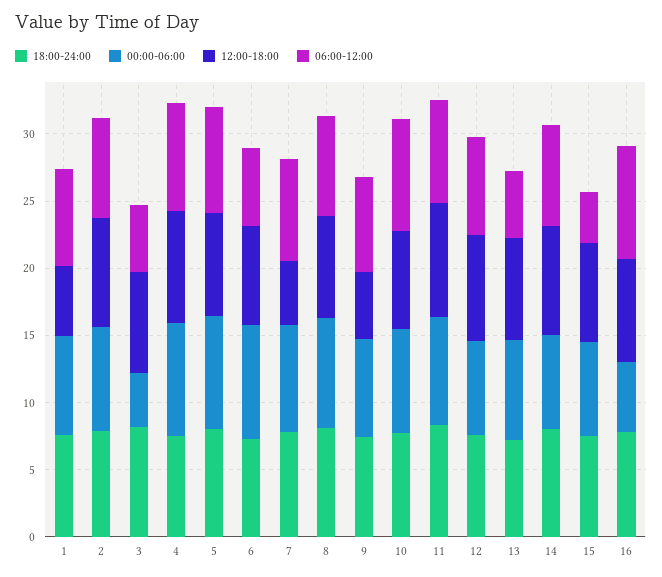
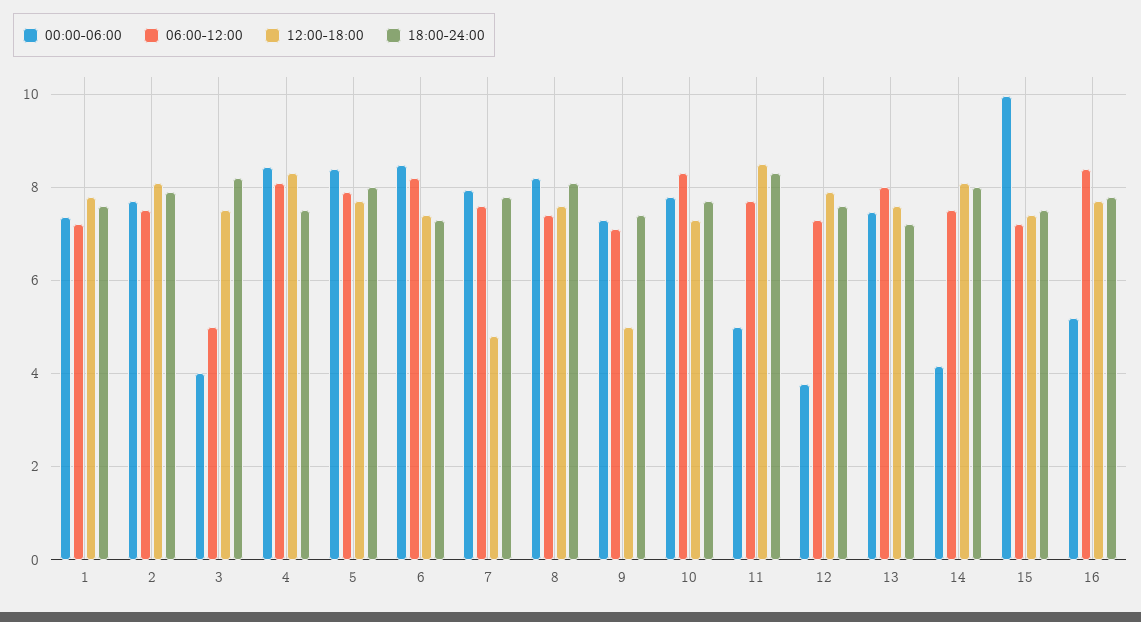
  {
    "18:00-24:00": {
      "1": 7.6,
      "2": 8,
      "3": 8.2,
      "4": 7.6,
      "5": 8,
      "6": 7.4,
      "7": 7.8,
      "8": 8.2,
      "9": 7.4,
      "10": 7.8,
      "11": 8.4,
      "12": 7.6,
      "13": 7.2,
      "14": 8,
      "15": 7.6,
      "16": 7.8
    },
    "00:00-06:00": {
      "1": 7.4,
      "2": 7.8,
      "3": 4,
      "4": 8.4,
      "5": 8.4,
      "6": 8.4,
      "7": 8,
      "8": 8.2,
      "9": 7.4,
      "10": 7.8,
-     "11": 8,
+     "11": 5,
-     "12": 7,
+     "12": 3.8,
      "13": 7.4,
-     "14": 7,
+     "14": 4.2,
-     "15": 7,
+     "15": 10,
      "16": 5.2
    },
    "12:00-18:00": {
-     "1": 5,
+     "1": 7.8,
      "2": 8.2,
      "3": 7.6,
      "4": 8.4,
      "5": 7.8,
      "6": 7.4,
      "7": 4.8,
      "8": 7.6,
      "9": 5,
      "10": 7.4,
      "11": 8.6,
      "12": 8,
      "13": 7.6,
      "14": 8.2,
      "15": 7.4,
      "16": 7.8
    },
    "06:00-12:00": {
      "1": 7.2,
      "2": 7.6,
      "3": 5,
      "4": 8.2,
      "5": 8,
-     "6": 6,
+     "6": 8.2,
      "7": 7.6,
      "8": 7.4,
      "9": 7.2,
      "10": 8.4,
      "11": 7.8,
      "12": 7.4,
-     "13": 5,
+     "13": 8,
      "14": 7.6,
-     "15": 4,
+     "15": 7.2,
      "16": 8.4
    }
  }

